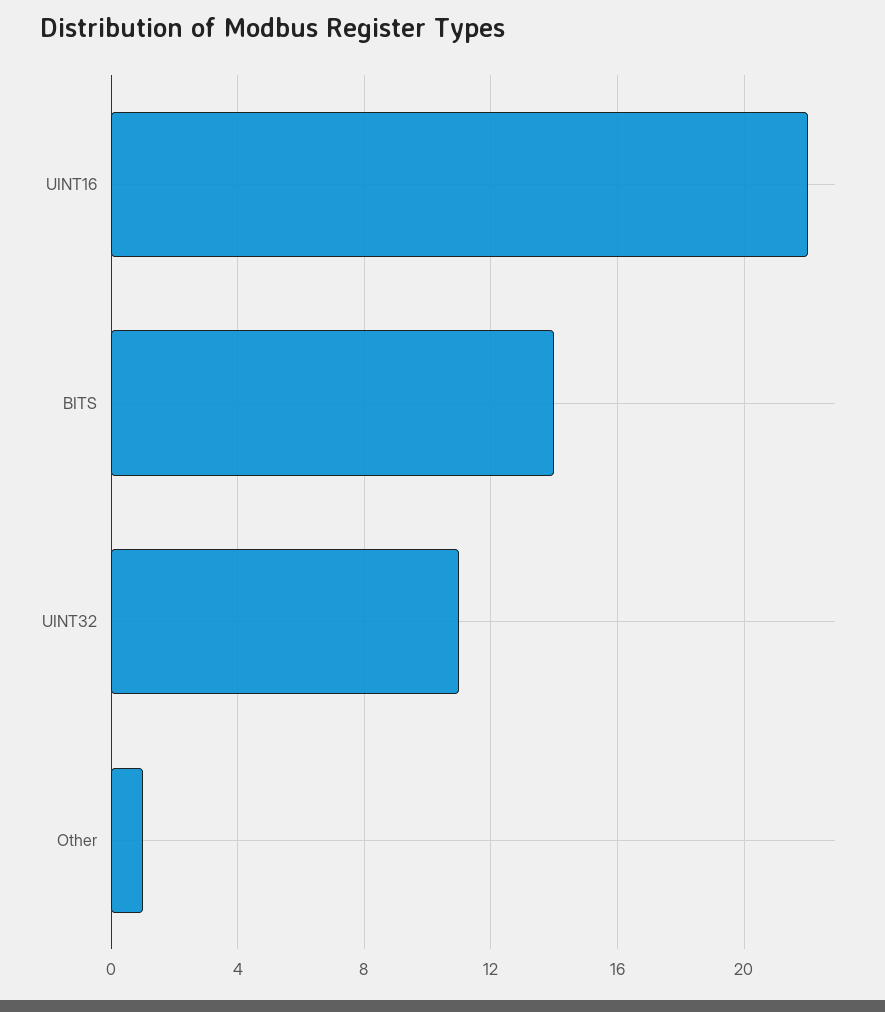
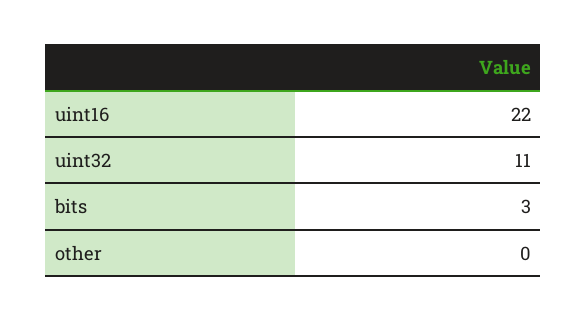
  {
    "UINT16": 22,
-   "BITS": 14,
+   "BITS": 3,
    "UINT32": 11,
-   "Other": 1
+   "Other": 0
  }

